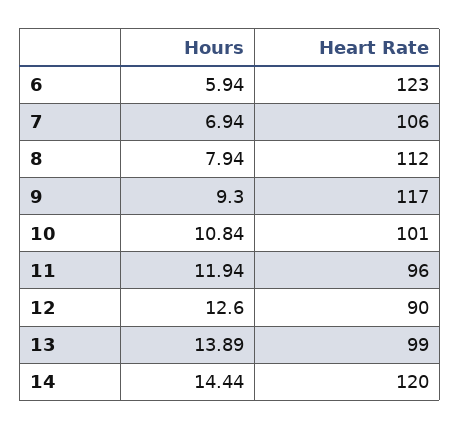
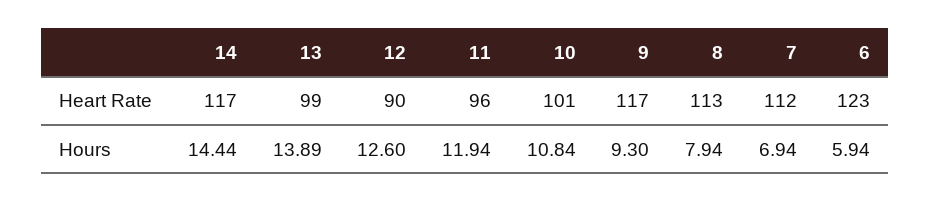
  {
    "Hours": {
      "6": 5.94,
      "7": 6.94,
      "8": 7.94,
      "9": 9.3,
      "10": 10.84,
      "11": 11.94,
      "12": 12.6,
      "13": 13.89,
      "14": 14.44
    },
    "Heart Rate": {
      "6": 123,
-     "7": 106,
+     "7": 112,
-     "8": 112,
+     "8": 113,
      "9": 117,
      "10": 101,
      "11": 96,
      "12": 90,
      "13": 99,
-     "14": 120
+     "14": 117
    }
  }

